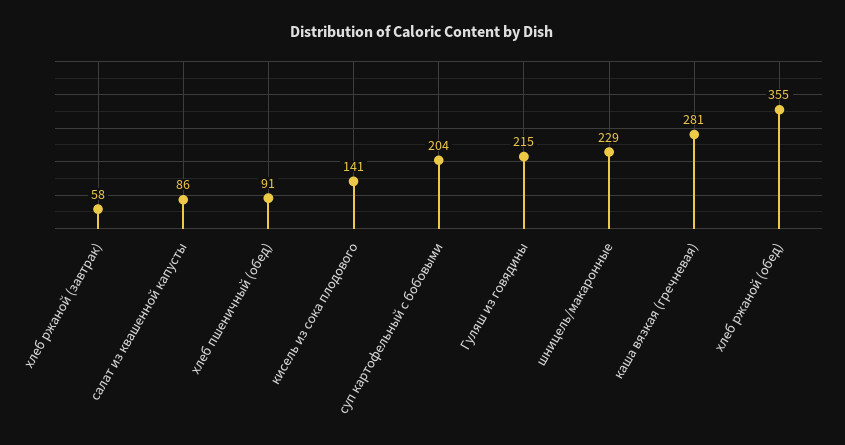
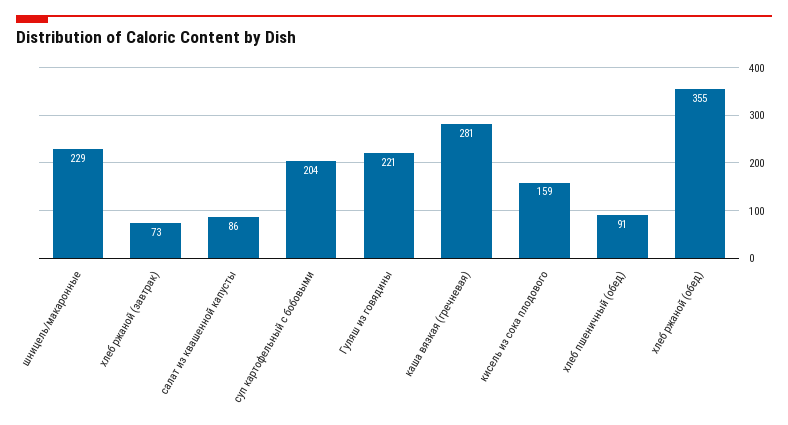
  {
-   "хлеб ржаной (завтрак)": 58,
+   "хлеб ржаной (завтрак)": 73,
    "салат из квашенной капусты": 86,
    "хлеб пшеничный (обед)": 91,
-   "кисель из сока плодового": 141,
+   "кисель из сока плодового": 159,
    "суп картофельный с бобовыми": 204,
-   "Гуляш из говядины": 215,
+   "Гуляш из говядины": 221,
    "шницель/макаронные": 229,
    "каша вязкая (гречневая)": 281,
    "хлеб ржаной (обед)": 355
  }

